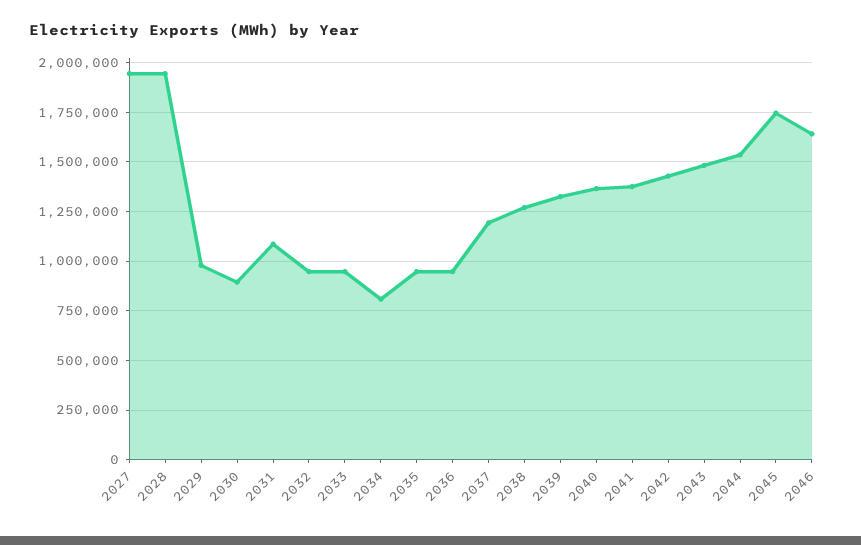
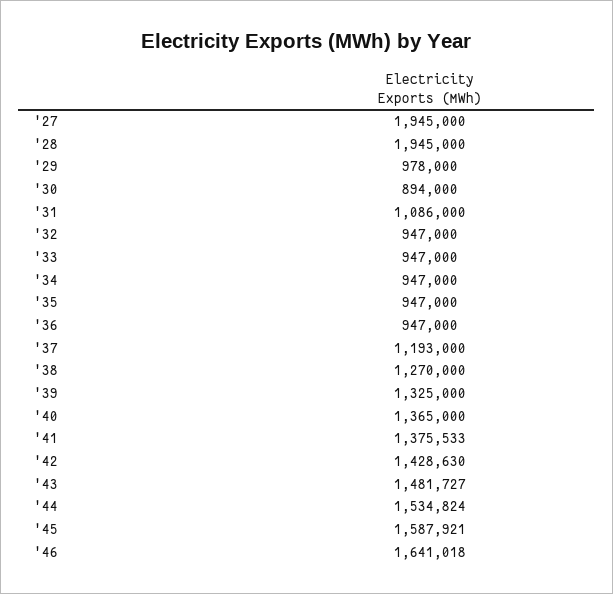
  {
    "2027": 1945000,
    "2028": 1945000,
    "2029": 978000,
    "2030": 894000,
    "2031": 1086000,
    "2032": 947000,
    "2033": 947000,
-   "2034": 800000,
+   "2034": 947000,
    "2035": 947000,
    "2036": 947000,
    "2037": 1193000,
    "2038": 1270000,
    "2039": 1325000,
    "2040": 1365000,
    "2041": 1375533,
    "2042": 1428630,
    "2043": 1481727,
    "2044": 1534824,
-   "2045": 1750000,
+   "2045": 1587921,
    "2046": 1641018
  }

